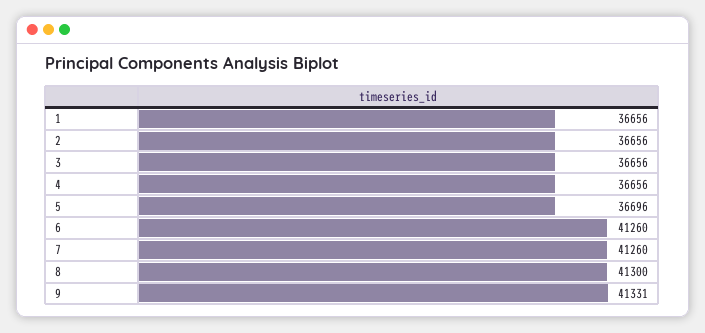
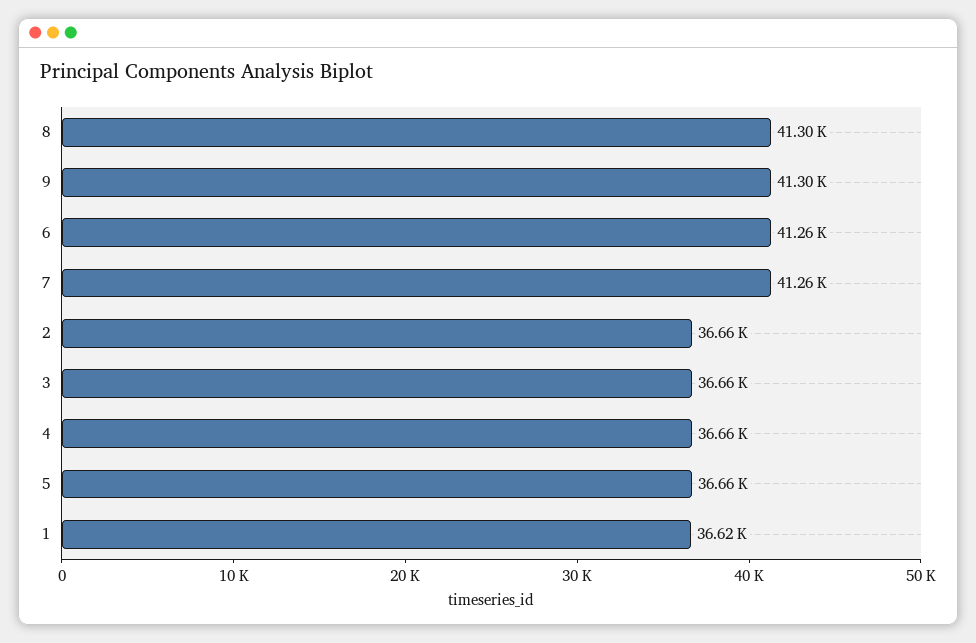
  {
-   "1": 36656,
+   "1": 36620,
    "2": 36656,
    "3": 36656,
    "4": 36656,
-   "5": 36696,
+   "5": 36660,
    "6": 41260,
    "7": 41260,
    "8": 41300,
-   "9": 41331
+   "9": 41300
  }

